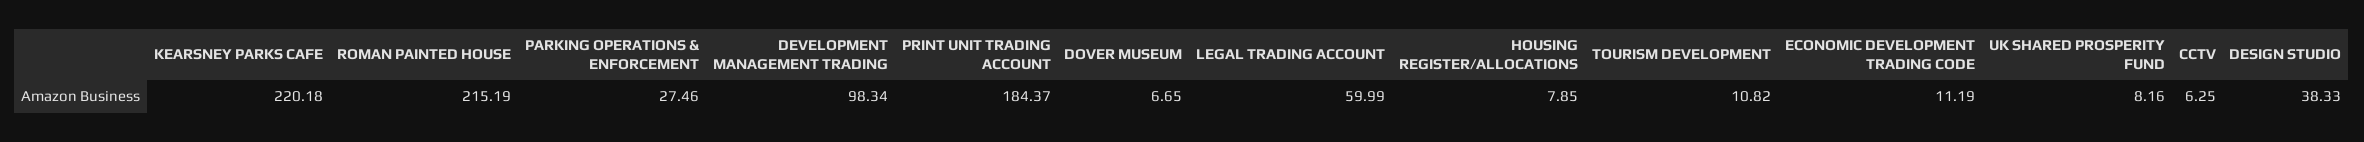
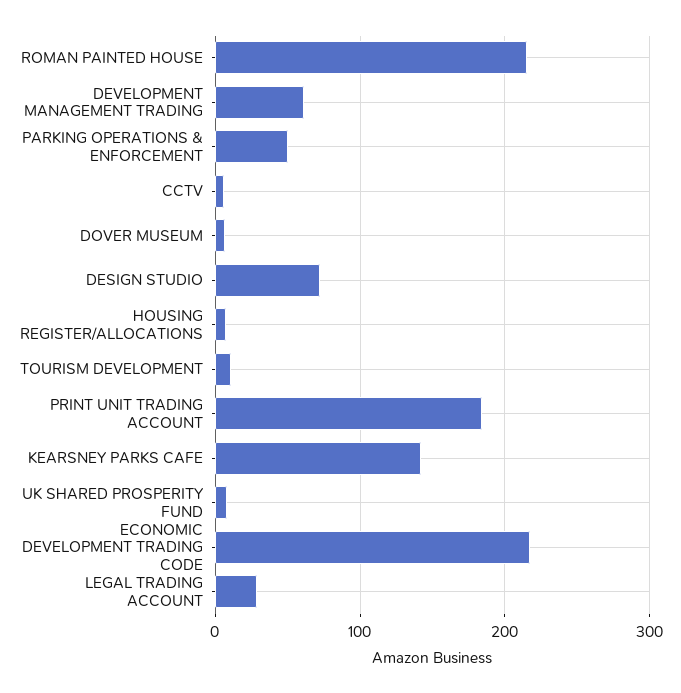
  {
-   "KEARSNEY PARKS CAFE": 220.18,
+   "KEARSNEY PARKS CAFE": 140,
    "ROMAN PAINTED HOUSE": 215.19,
-   "PARKING OPERATIONS & ENFORCEMENT": 27.46,
+   "PARKING OPERATIONS & ENFORCEMENT": 50,
-   "DEVELOPMENT MANAGEMENT TRADING": 98.34,
+   "DEVELOPMENT MANAGEMENT TRADING": 60,
    "PRINT UNIT TRADING ACCOUNT": 184.37,
    "DOVER MUSEUM": 6.65,
-   "LEGAL TRADING ACCOUNT": 59.99,
+   "LEGAL TRADING ACCOUNT": 30,
    "HOUSING REGISTER/ALLOCATIONS": 7.85,
    "TOURISM DEVELOPMENT": 10.82,
-   "ECONOMIC DEVELOPMENT TRADING CODE": 11.19,
+   "ECONOMIC DEVELOPMENT TRADING CODE": 220,
    "UK SHARED PROSPERITY FUND": 8.16,
    "CCTV": 6.25,
-   "DESIGN STUDIO": 38.33
+   "DESIGN STUDIO": 70
  }

